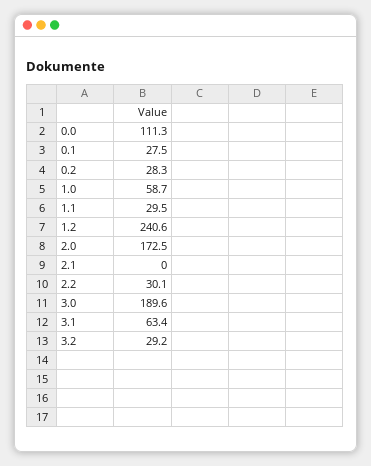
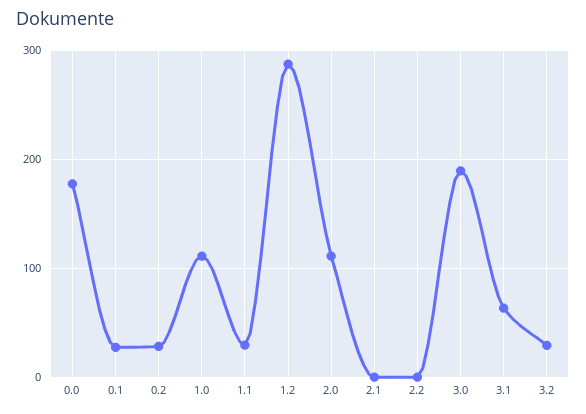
  {
-   "0.0": 111.3,
+   "0.0": 180,
    "0.1": 27.5,
    "0.2": 28.3,
-   "1.0": 58.7,
+   "1.0": 110,
    "1.1": 29.5,
-   "1.2": 240.6,
+   "1.2": 290,
-   "2.0": 172.5,
+   "2.0": 110,
    "2.1": 0,
-   "2.2": 30.1,
+   "2.2": 0,
    "3.0": 189.6,
    "3.1": 63.4,
    "3.2": 29.2
  }

